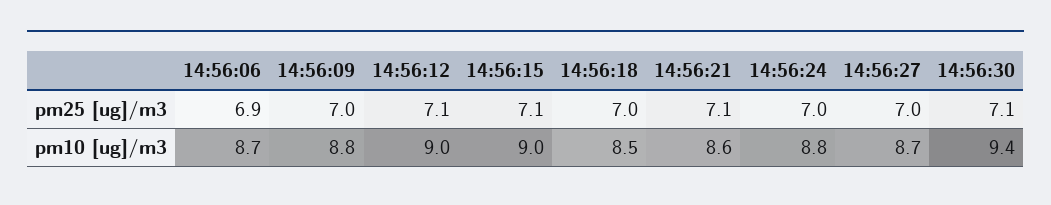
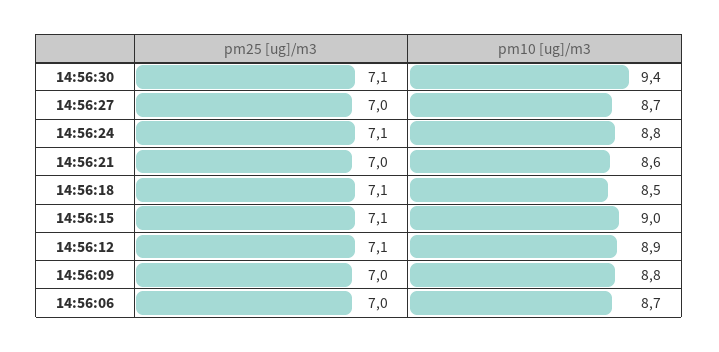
  {
    "14:56:06": {
-     "pm25 [ug]/m3": 6.9,
+     "pm25 [ug]/m3": 7,
      "pm10 [ug]/m3": 8.7
    },
    "14:56:09": {
      "pm25 [ug]/m3": 7,
      "pm10 [ug]/m3": 8.8
    },
    "14:56:12": {
      "pm25 [ug]/m3": 7.1,
-     "pm10 [ug]/m3": 9
+     "pm10 [ug]/m3": 8.9
    },
    "14:56:15": {
      "pm25 [ug]/m3": 7.1,
      "pm10 [ug]/m3": 9
    },
    "14:56:18": {
-     "pm25 [ug]/m3": 7,
+     "pm25 [ug]/m3": 7.1,
      "pm10 [ug]/m3": 8.5
    },
    "14:56:21": {
-     "pm25 [ug]/m3": 7.1,
+     "pm25 [ug]/m3": 7,
      "pm10 [ug]/m3": 8.6
    },
    "14:56:24": {
-     "pm25 [ug]/m3": 7,
+     "pm25 [ug]/m3": 7.1,
      "pm10 [ug]/m3": 8.8
    },
    "14:56:27": {
      "pm25 [ug]/m3": 7,
      "pm10 [ug]/m3": 8.7
    },
    "14:56:30": {
      "pm25 [ug]/m3": 7.1,
      "pm10 [ug]/m3": 9.4
    }
  }

